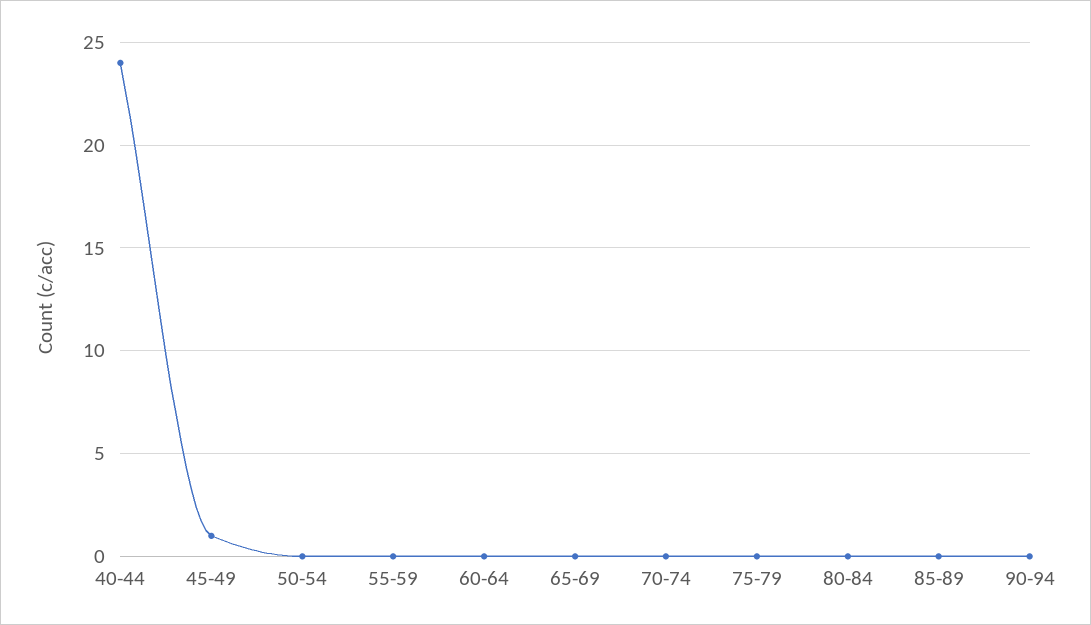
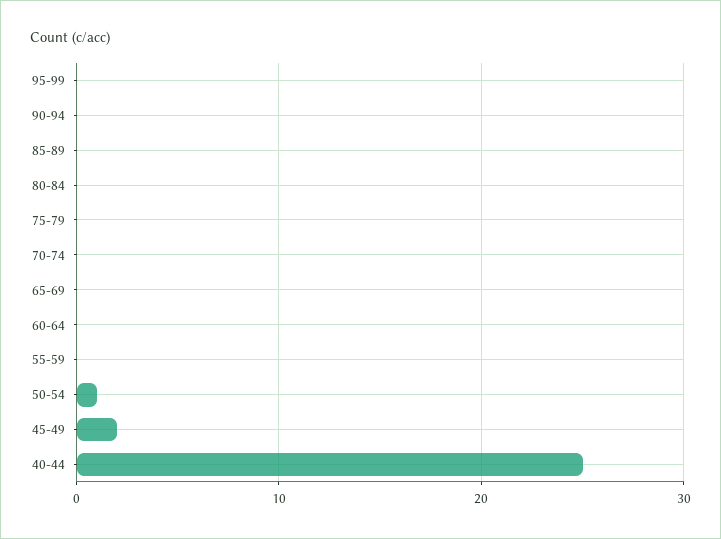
  {
-   "40-44": 24,
+   "40-44": 25,
-   "45-49": 1,
+   "45-49": 2,
-   "50-54": 0,
+   "50-54": 1,
    "55-59": 0,
    "60-64": 0,
    "65-69": 0,
    "70-74": 0,
    "75-79": 0,
    "80-84": 0,
    "85-89": 0,
-   "90-94": 0
+   "90-94": 0,
+   "95-99": 0
  }

